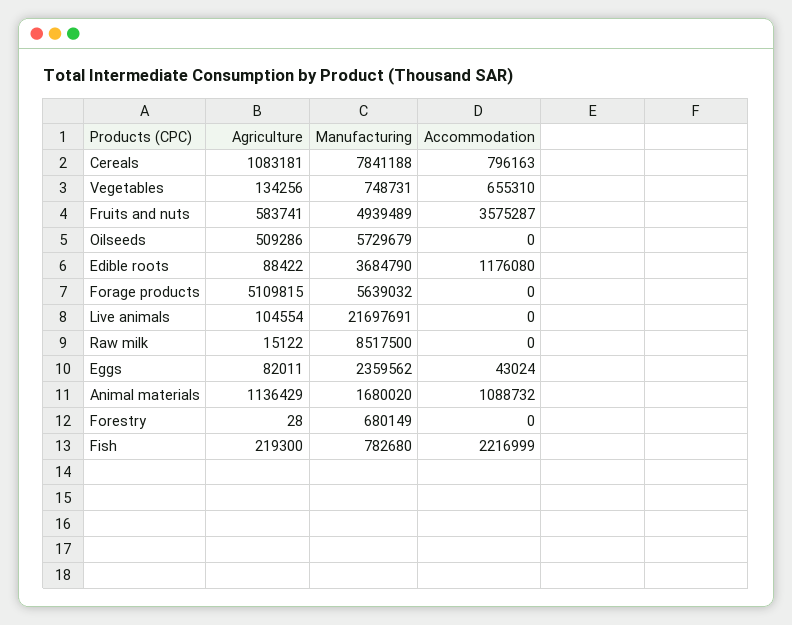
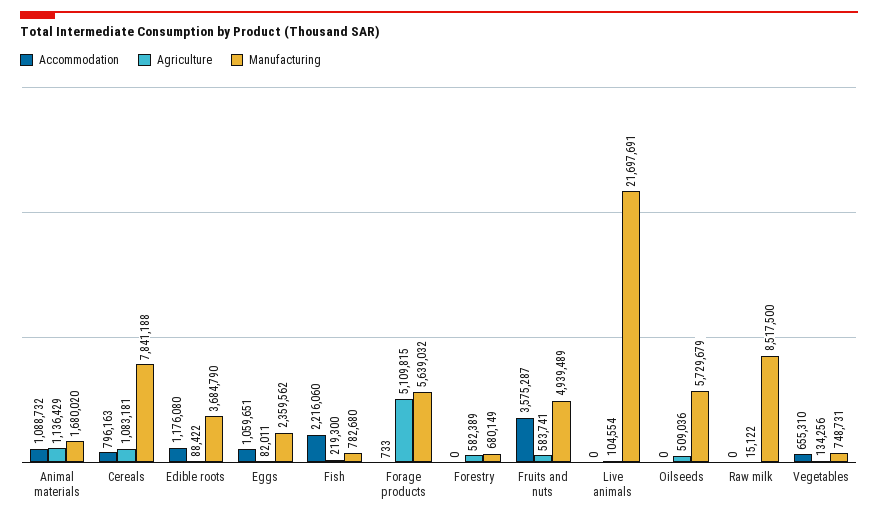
  {
    "Agriculture": {
      "Cereals": 1083181,
      "Vegetables": 134256,
      "Fruits and nuts": 583741,
-     "Oilseeds": 509286,
+     "Oilseeds": 509036,
      "Edible roots": 88422,
      "Forage products": 5109815,
      "Live animals": 104554,
      "Raw milk": 15122,
      "Eggs": 82011,
      "Animal materials": 1136429,
-     "Forestry": 28,
+     "Forestry": 582389,
      "Fish": 219300
    },
    "Manufacturing": {
      "Cereals": 7841188,
      "Vegetables": 748731,
      "Fruits and nuts": 4939489,
      "Oilseeds": 5729679,
      "Edible roots": 3684790,
      "Forage products": 5639032,
      "Live animals": 21697691,
      "Raw milk": 8517500,
      "Eggs": 2359562,
      "Animal materials": 1680020,
      "Forestry": 680149,
      "Fish": 782680
    },
    "Accommodation": {
      "Cereals": 796163,
      "Vegetables": 655310,
      "Fruits and nuts": 3575287,
      "Oilseeds": 0,
      "Edible roots": 1176080,
-     "Forage products": 0,
+     "Forage products": 733,
      "Live animals": 0,
      "Raw milk": 0,
-     "Eggs": 43024,
+     "Eggs": 1059651,
      "Animal materials": 1088732,
      "Forestry": 0,
-     "Fish": 2216999
+     "Fish": 2216060
    }
  }

